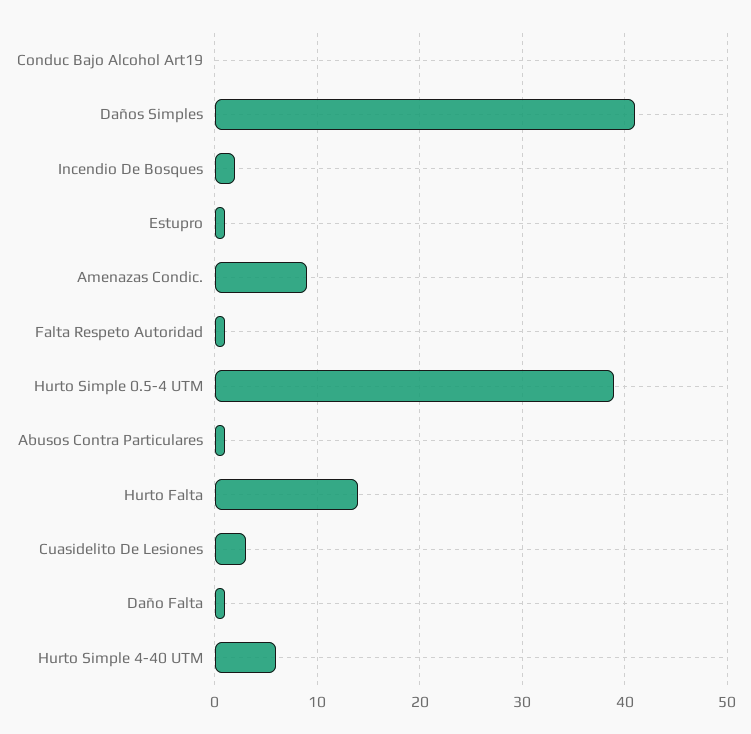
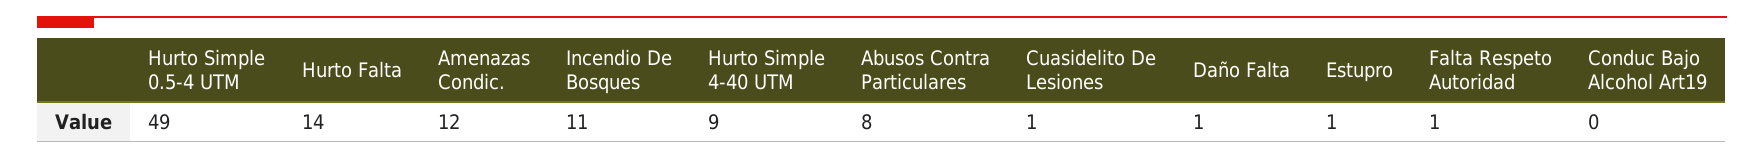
  {
    "Conduc Bajo Alcohol Art19": 0,
-   "Daños Simples": 41,
-   "Incendio De Bosques": 2,
+   "Incendio De Bosques": 11,
    "Estupro": 1,
-   "Amenazas Condic.": 9,
+   "Amenazas Condic.": 12,
    "Falta Respeto Autoridad": 1,
-   "Hurto Simple 0.5-4 UTM": 39,
+   "Hurto Simple 0.5-4 UTM": 49,
-   "Abusos Contra Particulares": 1,
+   "Abusos Contra Particulares": 8,
    "Hurto Falta": 14,
-   "Cuasidelito De Lesiones": 3,
+   "Cuasidelito De Lesiones": 1,
    "Daño Falta": 1,
-   "Hurto Simple 4-40 UTM": 6
+   "Hurto Simple 4-40 UTM": 9
  }

